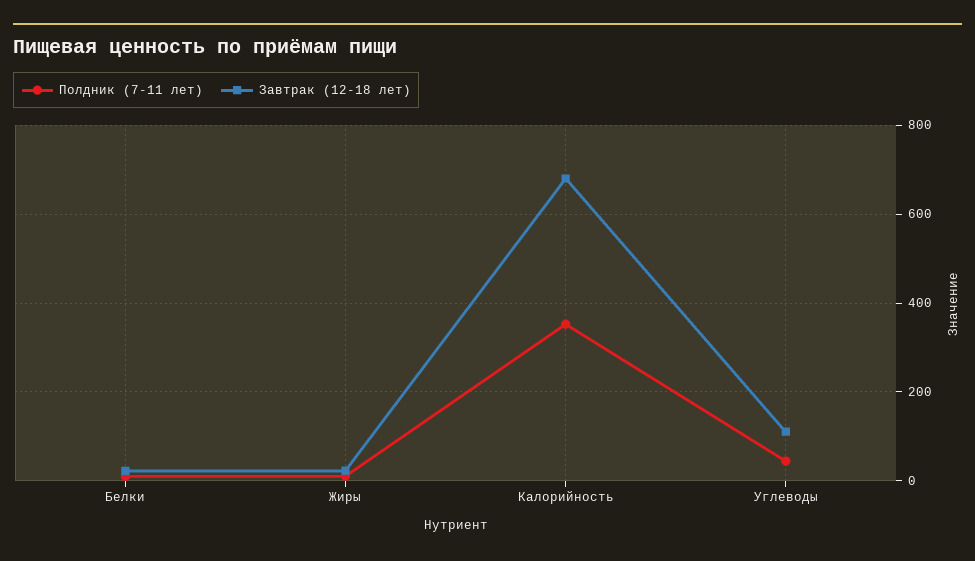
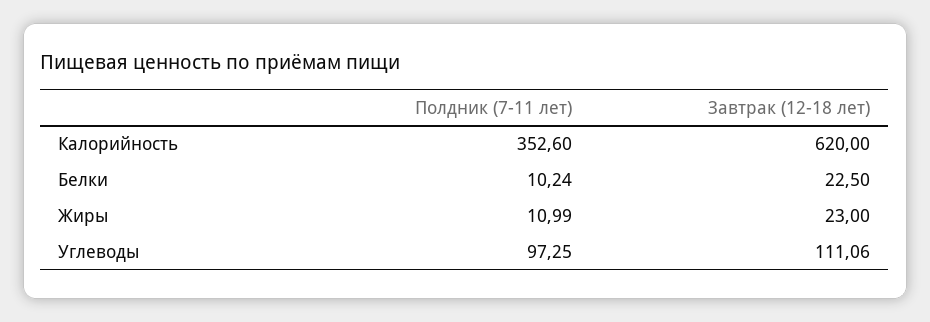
  {
    "Полдник (7-11 лет)": {
      "Белки": 10.24,
      "Жиры": 10.99,
      "Калорийность": 352.6,
-     "Углеводы": 40
+     "Углеводы": 97.25
    },
    "Завтрак (12-18 лет)": {
      "Белки": 22.5,
      "Жиры": 23,
-     "Калорийность": 680,
+     "Калорийность": 620,
      "Углеводы": 111.06
    }
  }

